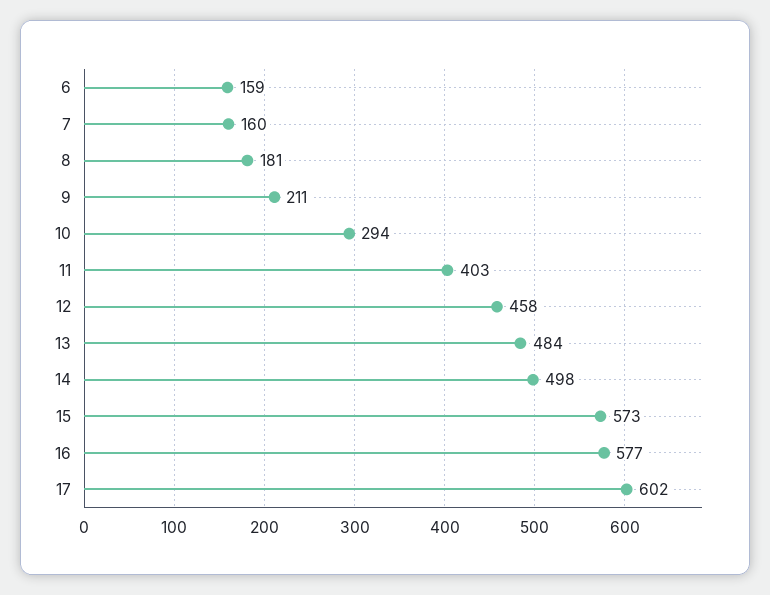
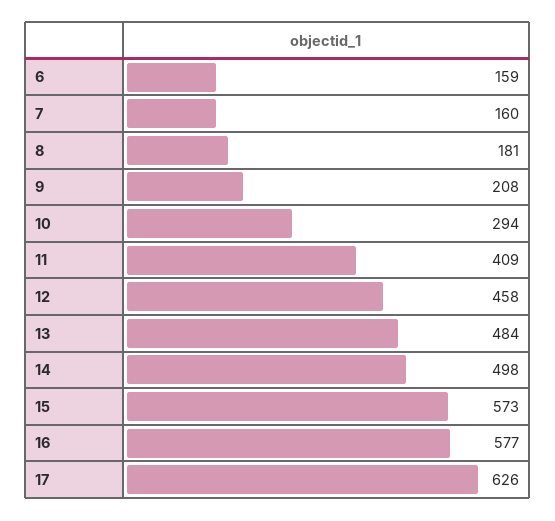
  {
    "6": 159,
    "7": 160,
    "8": 181,
-   "9": 211,
+   "9": 208,
    "10": 294,
-   "11": 403,
+   "11": 409,
    "12": 458,
    "13": 484,
    "14": 498,
    "15": 573,
    "16": 577,
-   "17": 602
+   "17": 626
  }

